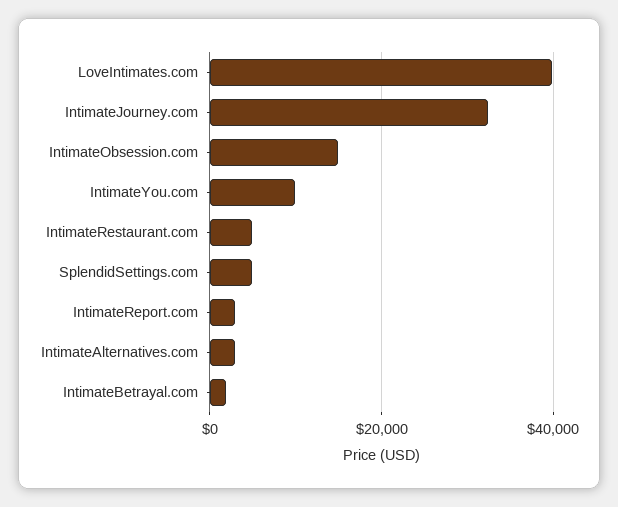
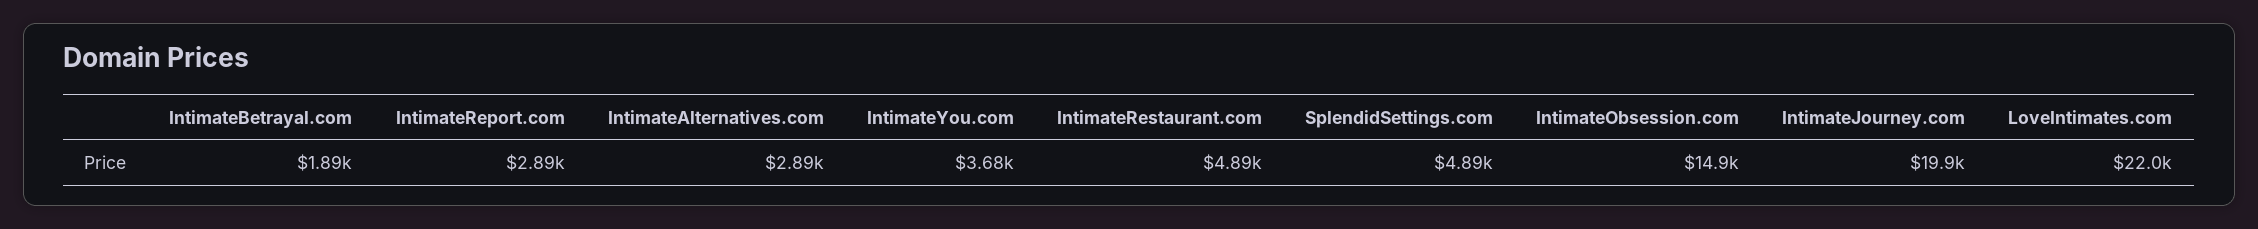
  {
-   "LoveIntimates.com": 40000,
+   "LoveIntimates.com": 22000,
-   "IntimateJourney.com": 32000,
+   "IntimateJourney.com": 19900,
    "IntimateObsession.com": 14900,
-   "IntimateYou.com": 10000,
+   "IntimateYou.com": 3680,
    "IntimateRestaurant.com": 4890,
    "SplendidSettings.com": 4890,
    "IntimateReport.com": 2890,
    "IntimateAlternatives.com": 2890,
    "IntimateBetrayal.com": 1890
  }

